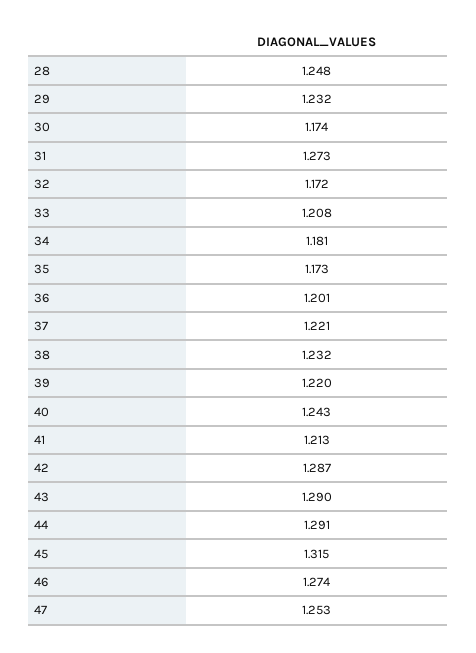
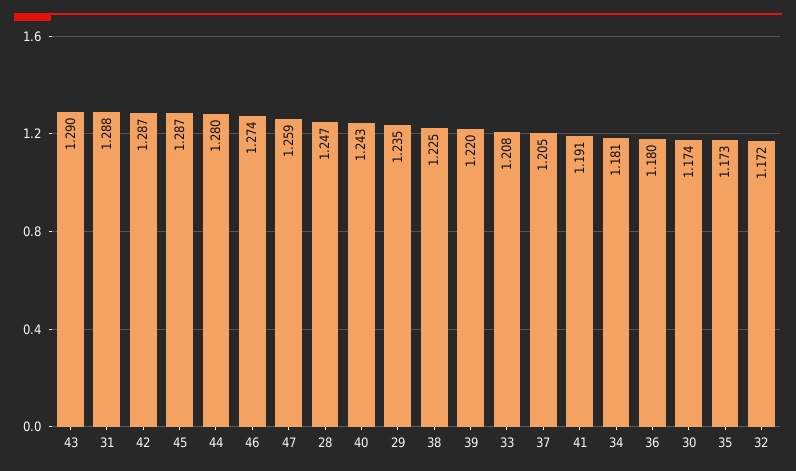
  {
-   "28": 1.248,
+   "28": 1.247,
-   "29": 1.232,
+   "29": 1.235,
    "30": 1.174,
-   "31": 1.273,
+   "31": 1.288,
    "32": 1.172,
    "33": 1.208,
    "34": 1.181,
    "35": 1.173,
-   "36": 1.201,
+   "36": 1.18,
-   "37": 1.221,
+   "37": 1.205,
-   "38": 1.232,
+   "38": 1.225,
    "39": 1.22,
    "40": 1.243,
-   "41": 1.213,
+   "41": 1.191,
    "42": 1.287,
    "43": 1.29,
-   "44": 1.291,
+   "44": 1.28,
-   "45": 1.315,
+   "45": 1.287,
    "46": 1.274,
-   "47": 1.253
+   "47": 1.259
  }

